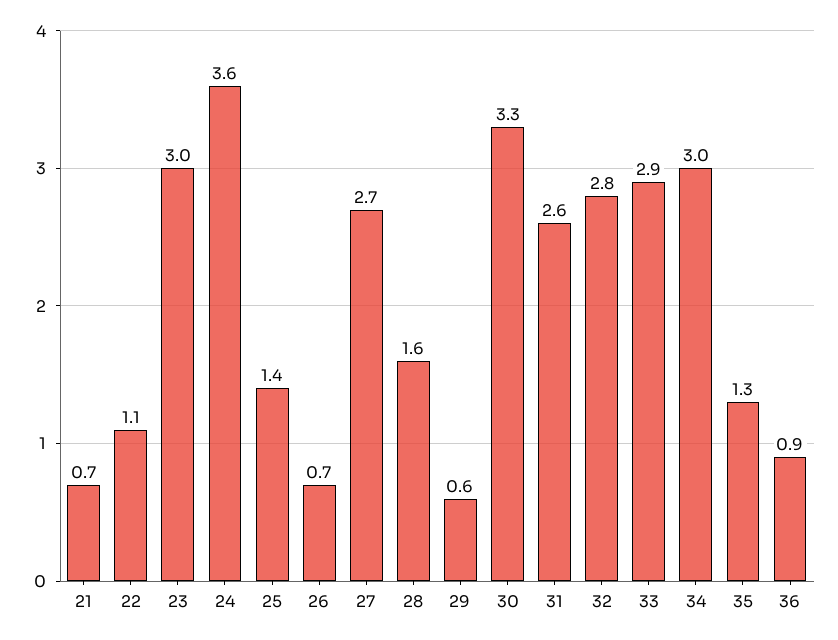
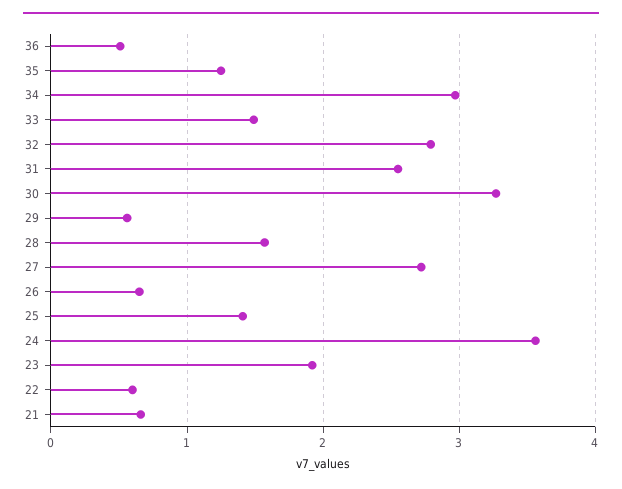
  {
    "21": 0.7,
-   "22": 1.1,
+   "22": 0.6,
-   "23": 3,
+   "23": 1.9,
    "24": 3.6,
    "25": 1.4,
    "26": 0.7,
    "27": 2.7,
    "28": 1.6,
    "29": 0.6,
    "30": 3.3,
    "31": 2.6,
    "32": 2.8,
-   "33": 2.9,
+   "33": 1.5,
    "34": 3,
    "35": 1.3,
-   "36": 0.9
+   "36": 0.5
  }

